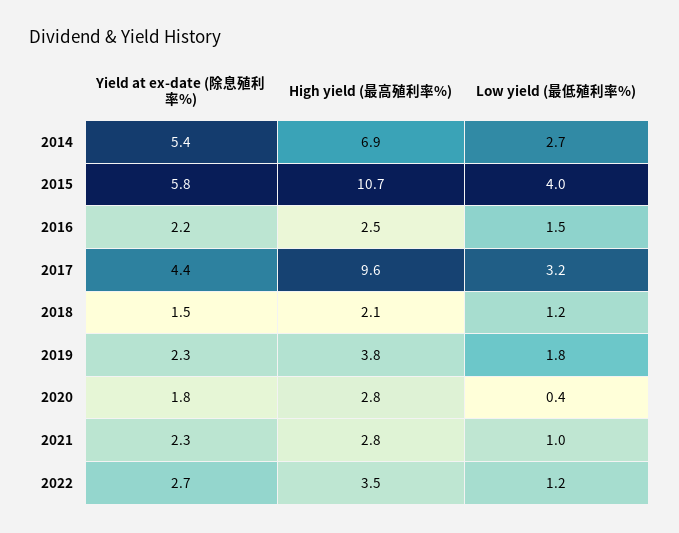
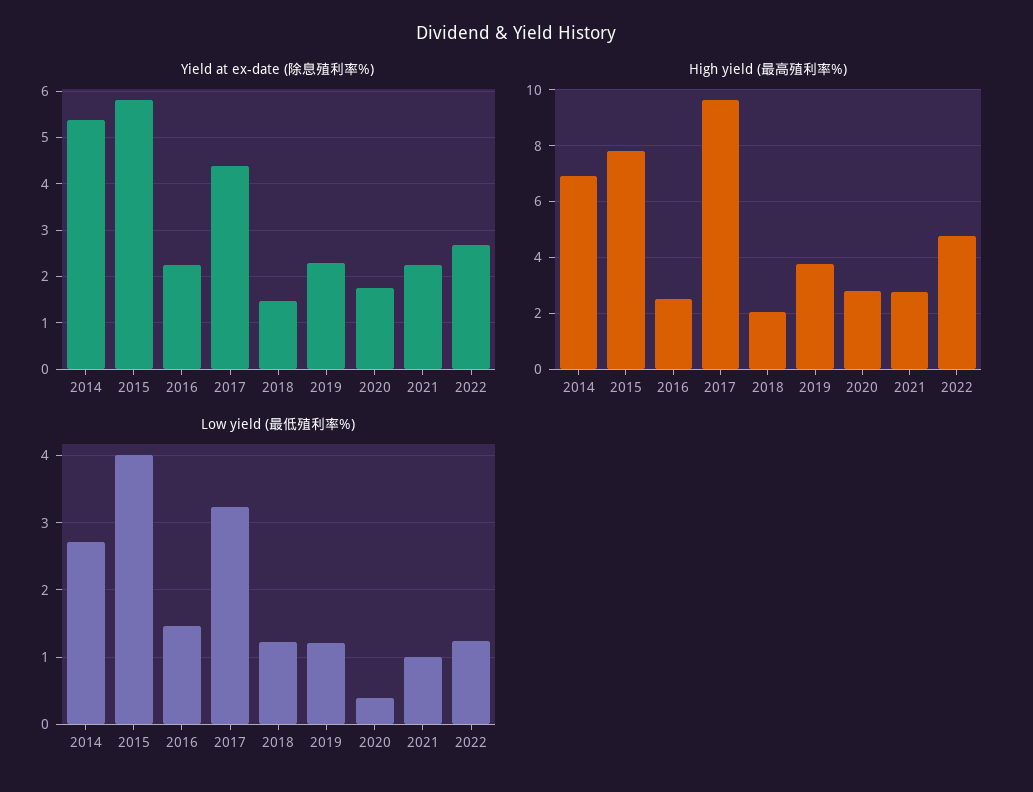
  {
    "Yield at ex-date (除息殖利率%)": {
      "2014": 5.4,
      "2015": 5.8,
      "2016": 2.2,
      "2017": 4.4,
      "2018": 1.5,
      "2019": 2.3,
      "2020": 1.8,
      "2021": 2.3,
      "2022": 2.7
    },
    "High yield (最高殖利率%)": {
      "2014": 6.9,
-     "2015": 10.7,
+     "2015": 7.75,
      "2016": 2.5,
      "2017": 9.6,
      "2018": 2.1,
      "2019": 3.8,
      "2020": 2.8,
      "2021": 2.8,
-     "2022": 3.5
+     "2022": 4.75
    },
    "Low yield (最低殖利率%)": {
      "2014": 2.7,
      "2015": 4,
      "2016": 1.5,
      "2017": 3.2,
      "2018": 1.2,
-     "2019": 1.8,
+     "2019": 1.2,
      "2020": 0.4,
      "2021": 1,
      "2022": 1.2
    }
  }

